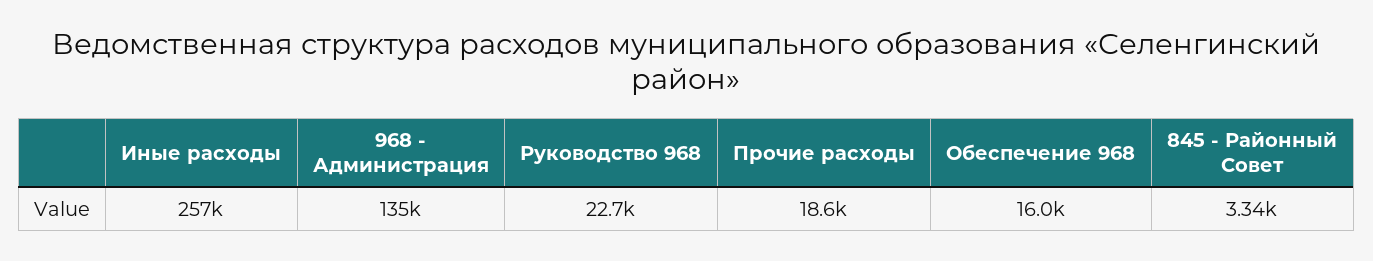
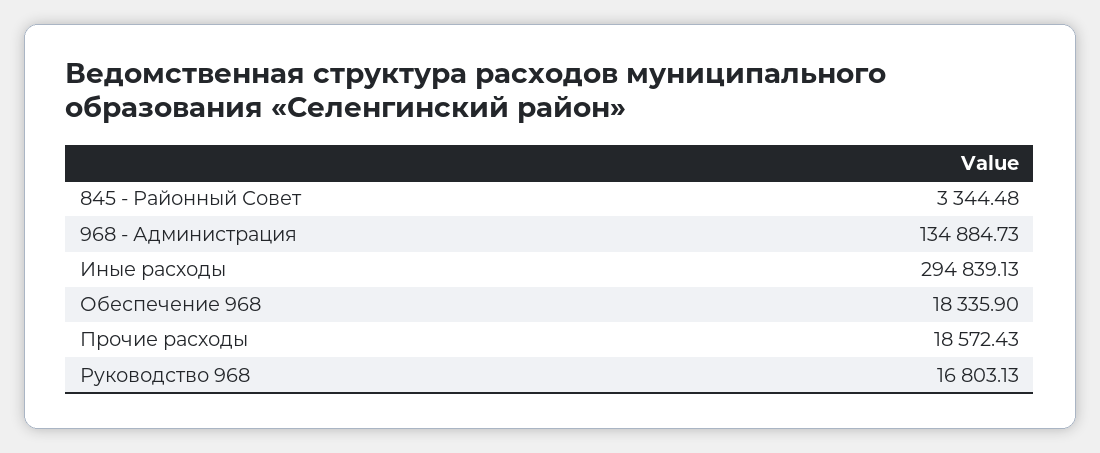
  {
-   "Иные расходы": 257000,
+   "Иные расходы": 294839.13,
    "968 - Администрация": 134884.73,
-   "Руководство 968": 22700,
+   "Руководство 968": 16803.13,
    "Прочие расходы": 18572.43,
-   "Обеспечение 968": 16000,
+   "Обеспечение 968": 18335.9,
    "845 - Районный Совет": 3344.48
  }

